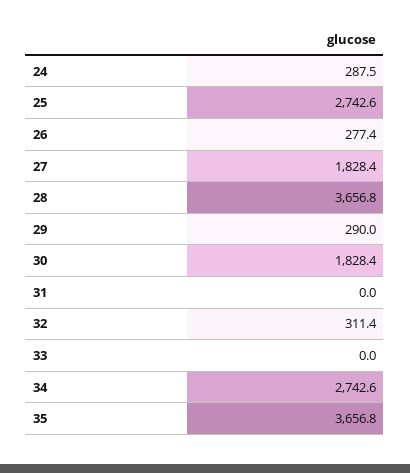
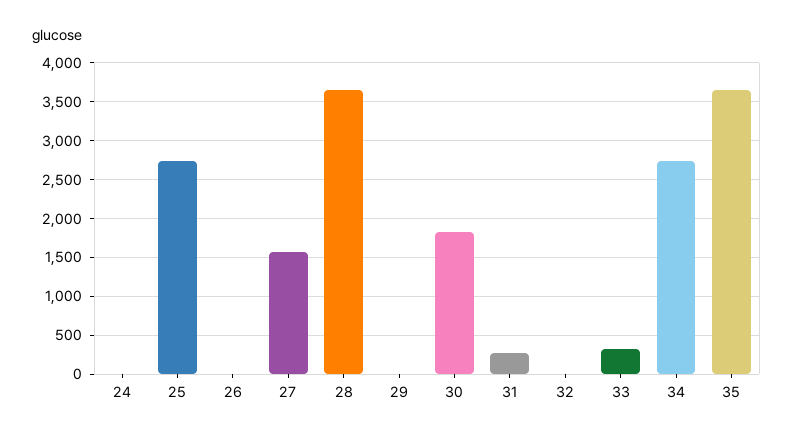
  {
-   "24": 287.5,
+   "24": 0,
    "25": 2742.6,
-   "26": 277.4,
+   "26": 0,
-   "27": 1828.4,
+   "27": 1600,
    "28": 3656.8,
-   "29": 290,
+   "29": 0,
    "30": 1828.4,
-   "31": 0,
+   "31": 300,
-   "32": 311.4,
+   "32": 0,
-   "33": 0,
+   "33": 300,
    "34": 2742.6,
    "35": 3656.8
  }

